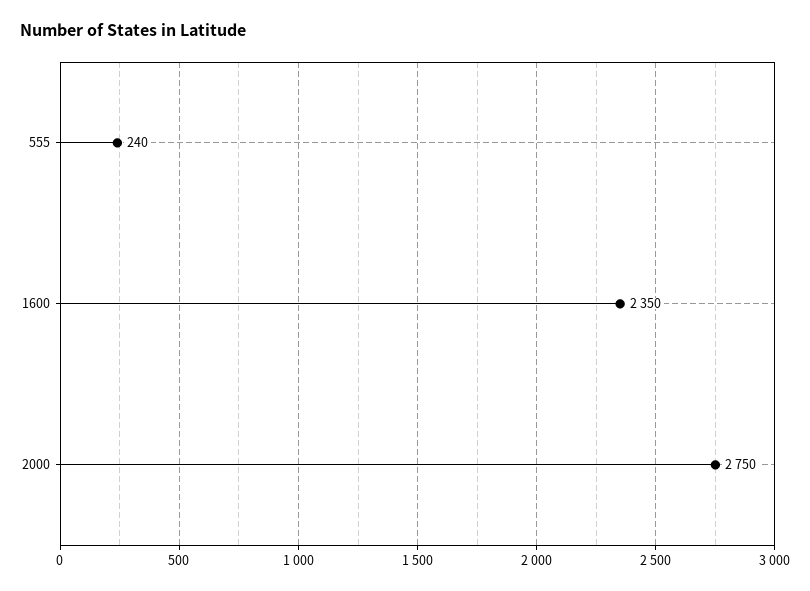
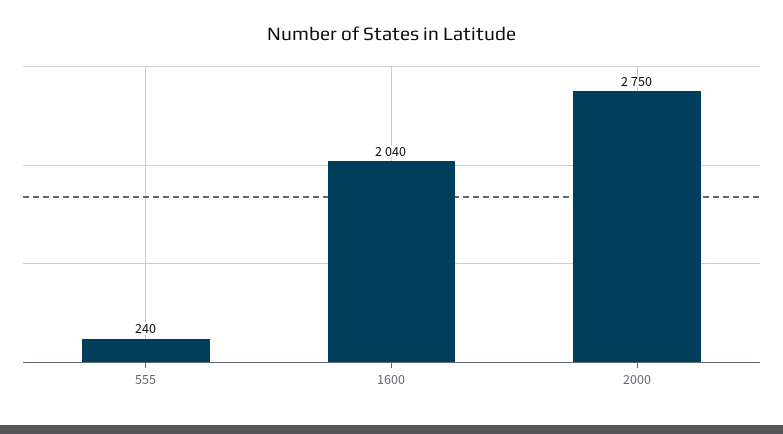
  {
    "555": 240,
-   "1600": 2350,
+   "1600": 2040,
    "2000": 2750
  }

